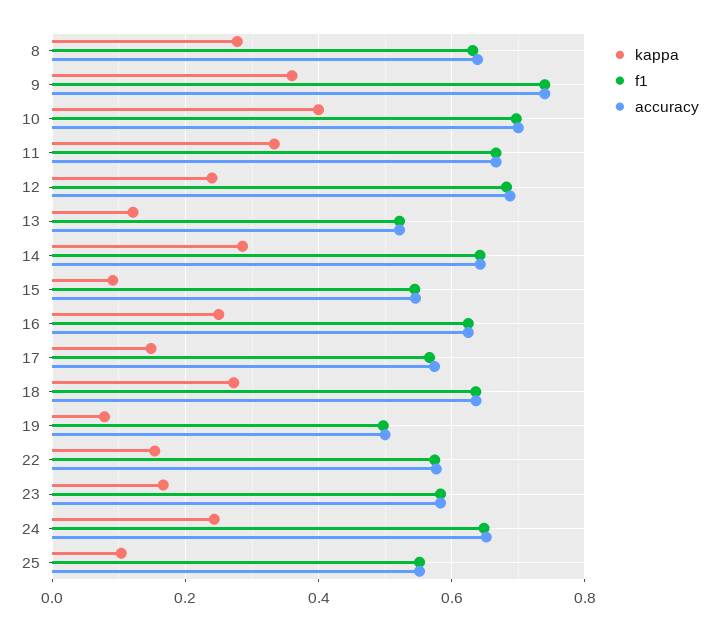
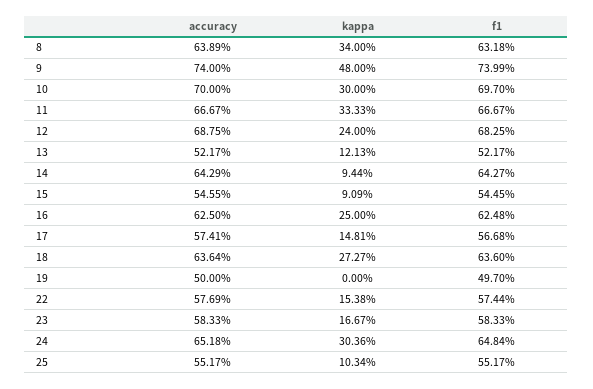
  {
    "kappa": {
-     "8": 0.28,
+     "8": 0.34,
-     "9": 0.36,
+     "9": 0.48,
-     "10": 0.4,
+     "10": 0.3,
      "11": 0.3333,
      "12": 0.24,
      "13": 0.1213,
-     "14": 0.28,
+     "14": 0.0944,
      "15": 0.0909,
      "16": 0.25,
      "17": 0.1481,
      "18": 0.2727,
-     "19": 0.08,
+     "19": 0,
      "22": 0.1538,
      "23": 0.1667,
-     "24": 0.24,
+     "24": 0.3036,
      "25": 0.1034
    },
    "f1": {
      "8": 0.6318,
      "9": 0.7399,
      "10": 0.697,
      "11": 0.6667,
      "12": 0.6825,
      "13": 0.5217,
      "14": 0.6427,
      "15": 0.5445,
      "16": 0.6248,
      "17": 0.5668,
      "18": 0.636,
      "19": 0.497,
      "22": 0.5744,
      "23": 0.5833,
      "24": 0.6484,
      "25": 0.5517
    },
    "accuracy": {
      "8": 0.6389,
      "9": 0.74,
      "10": 0.7,
      "11": 0.6667,
      "12": 0.6875,
      "13": 0.5217,
      "14": 0.6429,
      "15": 0.5455,
      "16": 0.625,
      "17": 0.5741,
      "18": 0.6364,
      "19": 0.5,
      "22": 0.5769,
      "23": 0.5833,
      "24": 0.6518,
      "25": 0.5517
    }
  }

